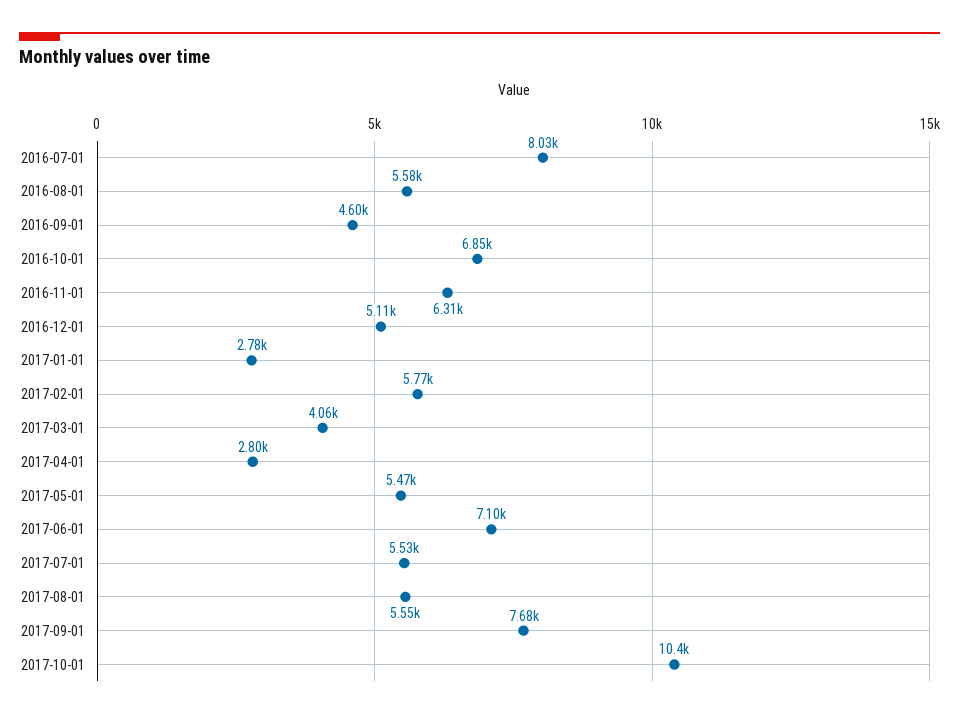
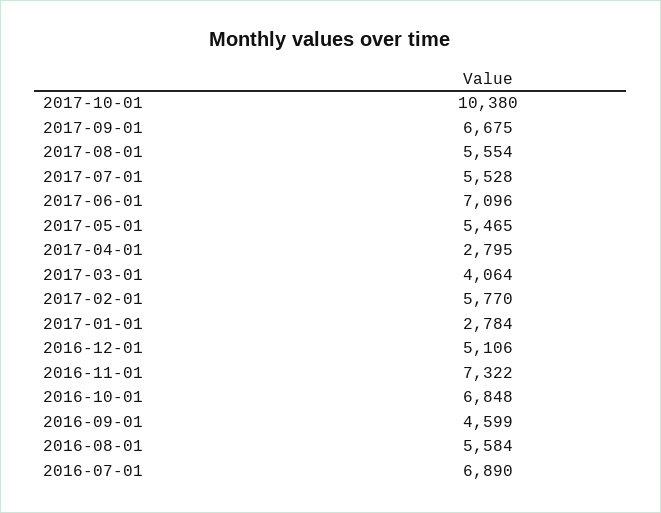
  {
-   "2016-07-01": 8030,
+   "2016-07-01": 6890,
    "2016-08-01": 5584,
    "2016-09-01": 4599,
    "2016-10-01": 6848,
-   "2016-11-01": 6310,
+   "2016-11-01": 7322,
    "2016-12-01": 5106,
    "2017-01-01": 2784,
    "2017-02-01": 5770,
    "2017-03-01": 4064,
    "2017-04-01": 2795,
    "2017-05-01": 5465,
    "2017-06-01": 7096,
    "2017-07-01": 5528,
    "2017-08-01": 5554,
-   "2017-09-01": 7680,
+   "2017-09-01": 6675,
    "2017-10-01": 10380
  }

